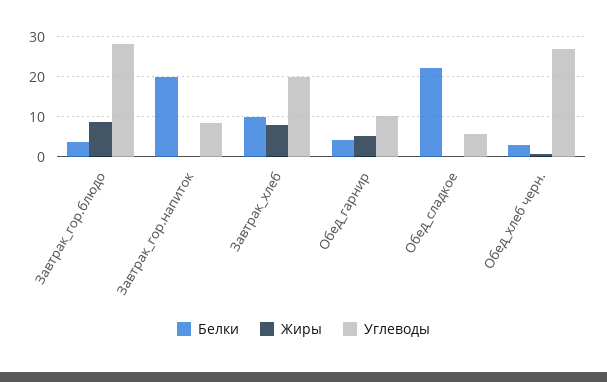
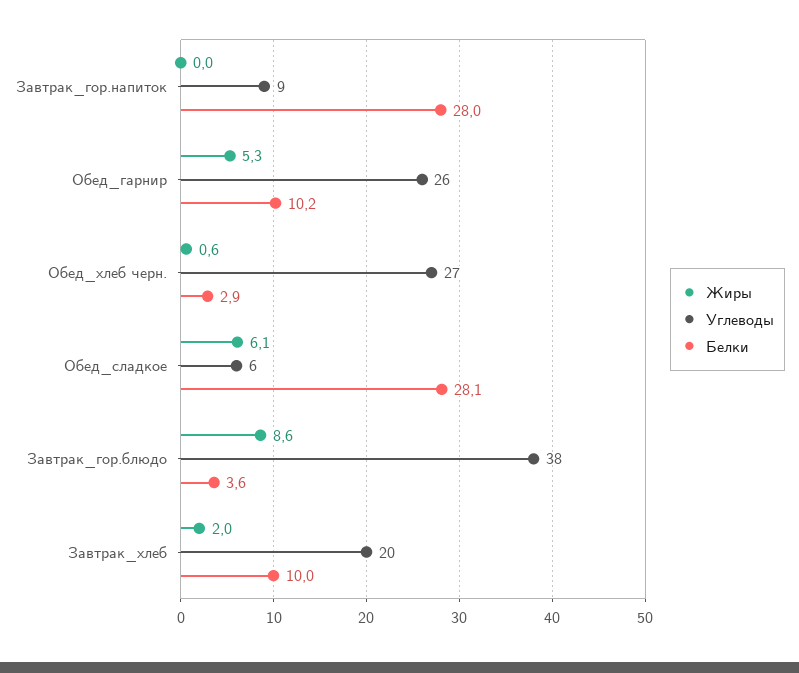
  {
    "Белки": {
      "Завтрак_гор.блюдо": 3.6,
-     "Завтрак_гор.напиток": 20,
+     "Завтрак_гор.напиток": 28,
      "Завтрак_хлеб": 10,
-     "Обед_гарнир": 4,
+     "Обед_гарнир": 10.2,
-     "Обед_сладкое": 22,
+     "Обед_сладкое": 28.1,
      "Обед_хлеб черн.": 2.9
    },
    "Жиры": {
      "Завтрак_гор.блюдо": 8.6,
      "Завтрак_гор.напиток": 0,
-     "Завтрак_хлеб": 8,
+     "Завтрак_хлеб": 2,
      "Обед_гарнир": 5.3,
-     "Обед_сладкое": 0,
+     "Обед_сладкое": 6.1,
      "Обед_хлеб черн.": 0.6
    },
    "Углеводы": {
-     "Завтрак_гор.блюдо": 28,
+     "Завтрак_гор.блюдо": 38,
      "Завтрак_гор.напиток": 9,
      "Завтрак_хлеб": 20,
-     "Обед_гарнир": 10,
+     "Обед_гарнир": 26,
      "Обед_сладкое": 6,
      "Обед_хлеб черн.": 27
    }
  }

